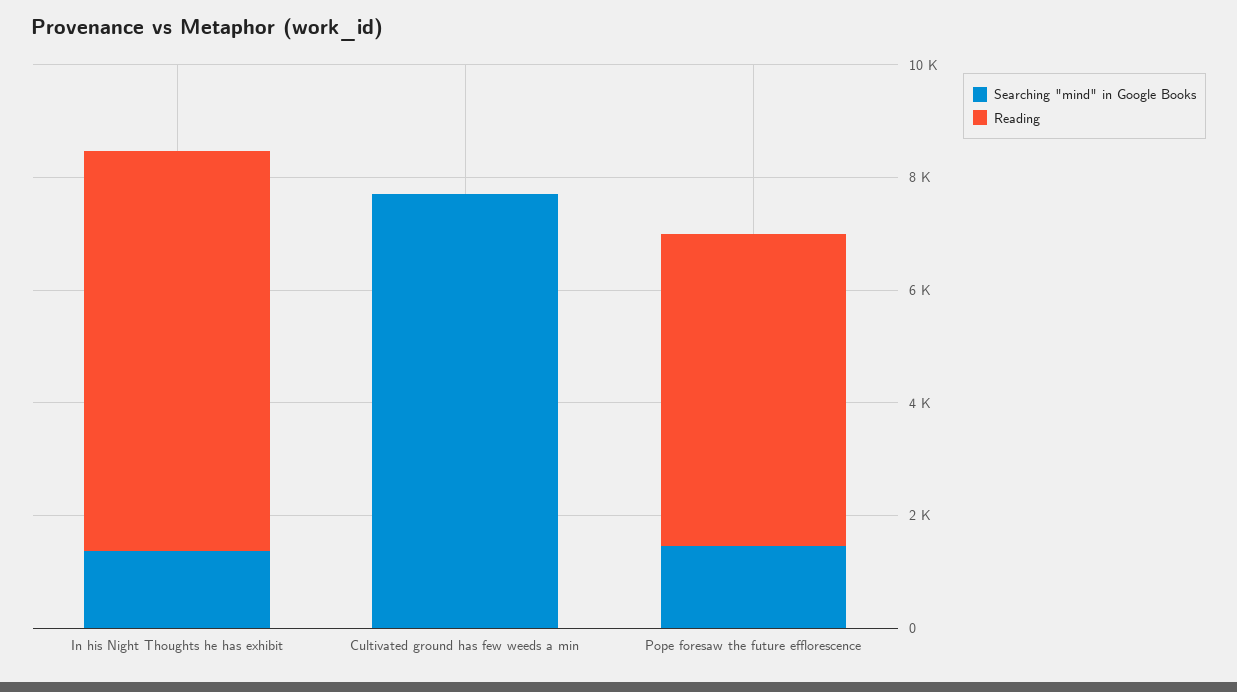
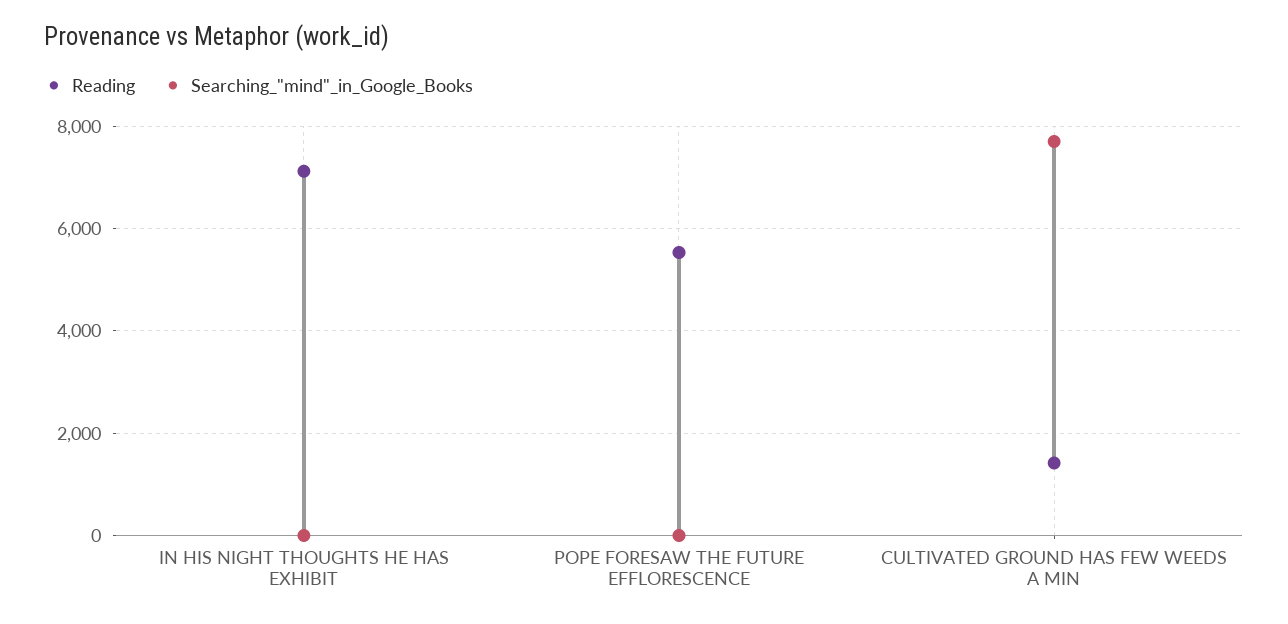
  {
    "Searching \"mind\" in Google Books": {
-     "In his Night Thoughts he has exhibit": 1500,
+     "In his Night Thoughts he has exhibit": 0,
      "Cultivated ground has few weeds a min": 7800,
-     "Pope foresaw the future efflorescence": 1500
+     "Pope foresaw the future efflorescence": 0
    },
    "Reading": {
      "In his Night Thoughts he has exhibit": 7200,
-     "Cultivated ground has few weeds a min": 0,
+     "Cultivated ground has few weeds a min": 1400,
      "Pope foresaw the future efflorescence": 5600
    }
  }

